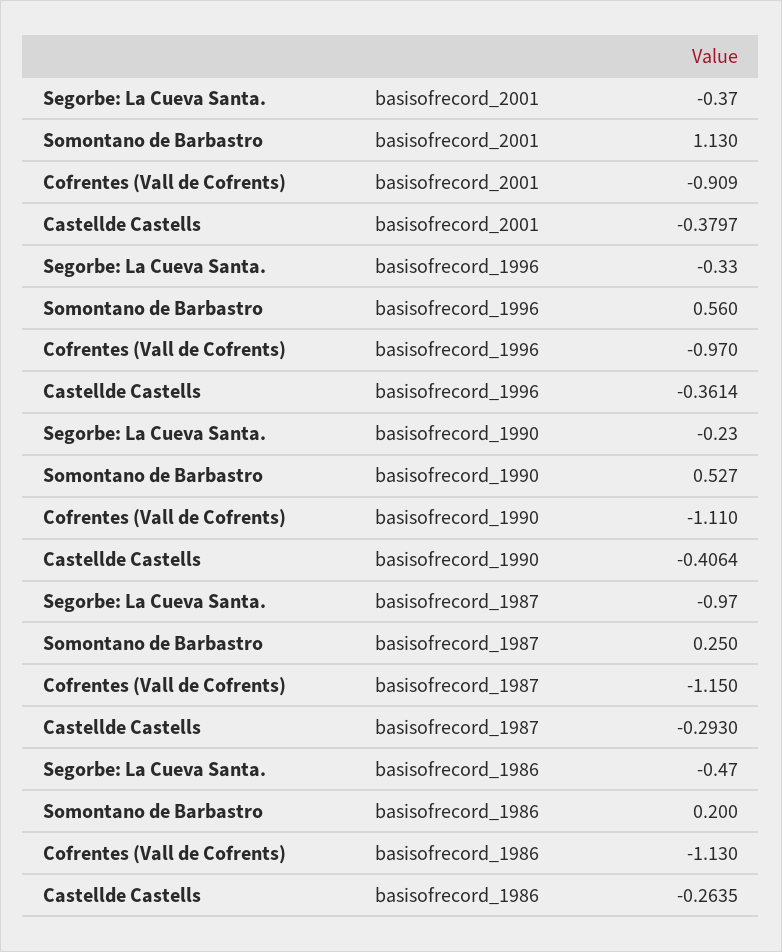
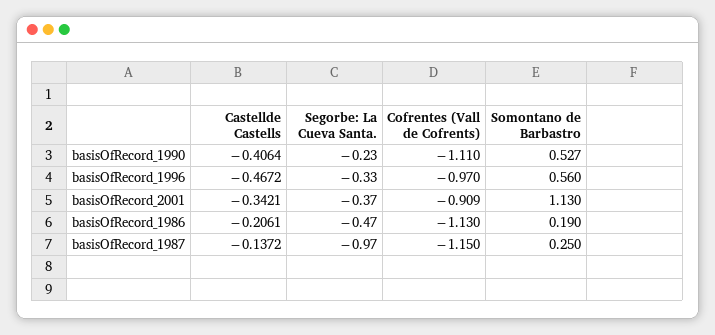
  {
    "Segorbe: La Cueva Santa.": {
      "basisofrecord_2001": -0.37,
      "basisofrecord_1996": -0.33,
      "basisofrecord_1990": -0.23,
      "basisofrecord_1987": -0.97,
      "basisofrecord_1986": -0.47
    },
    "Somontano de Barbastro": {
      "basisofrecord_2001": 1.13,
      "basisofrecord_1996": 0.56,
      "basisofrecord_1990": 0.527,
      "basisofrecord_1987": 0.25,
-     "basisofrecord_1986": 0.2
+     "basisofrecord_1986": 0.19
    },
    "Cofrentes (Vall de Cofrents)": {
      "basisofrecord_2001": -0.909,
      "basisofrecord_1996": -0.97,
      "basisofrecord_1990": -1.11,
      "basisofrecord_1987": -1.15,
      "basisofrecord_1986": -1.13
    },
    "Castellde Castells": {
-     "basisofrecord_2001": -0.3797,
+     "basisofrecord_2001": -0.3421,
-     "basisofrecord_1996": -0.3614,
+     "basisofrecord_1996": -0.4672,
      "basisofrecord_1990": -0.4064,
-     "basisofrecord_1987": -0.293,
+     "basisofrecord_1987": -0.1372,
-     "basisofrecord_1986": -0.2635
+     "basisofrecord_1986": -0.2061
    }
  }

